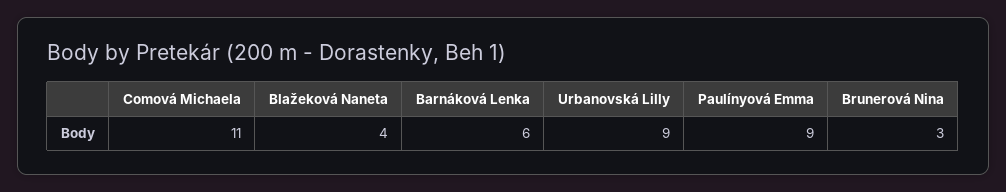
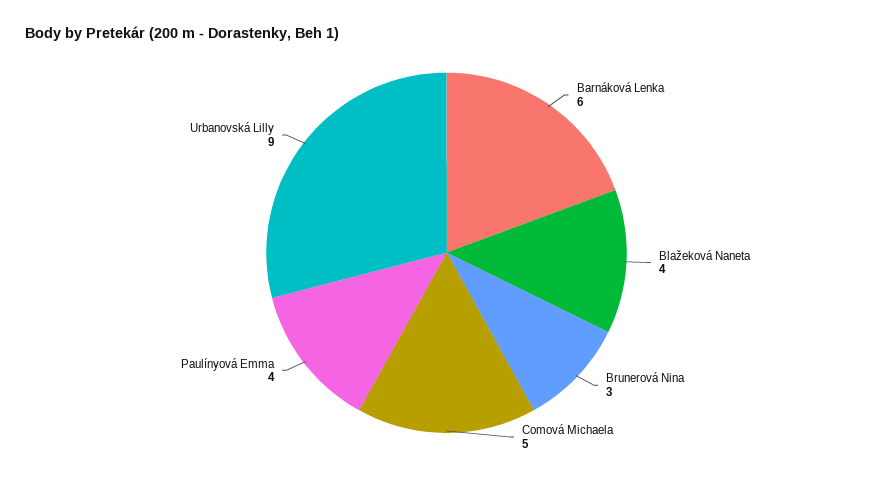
  {
-   "Comová Michaela": 11,
+   "Comová Michaela": 5,
    "Blažeková Naneta": 4,
    "Barnáková Lenka": 6,
    "Urbanovská Lilly": 9,
-   "Paulínyová Emma": 9,
+   "Paulínyová Emma": 4,
    "Brunerová Nina": 3
  }

